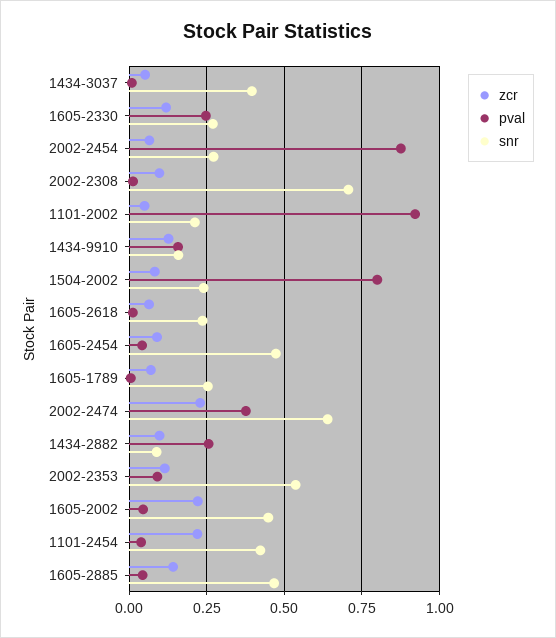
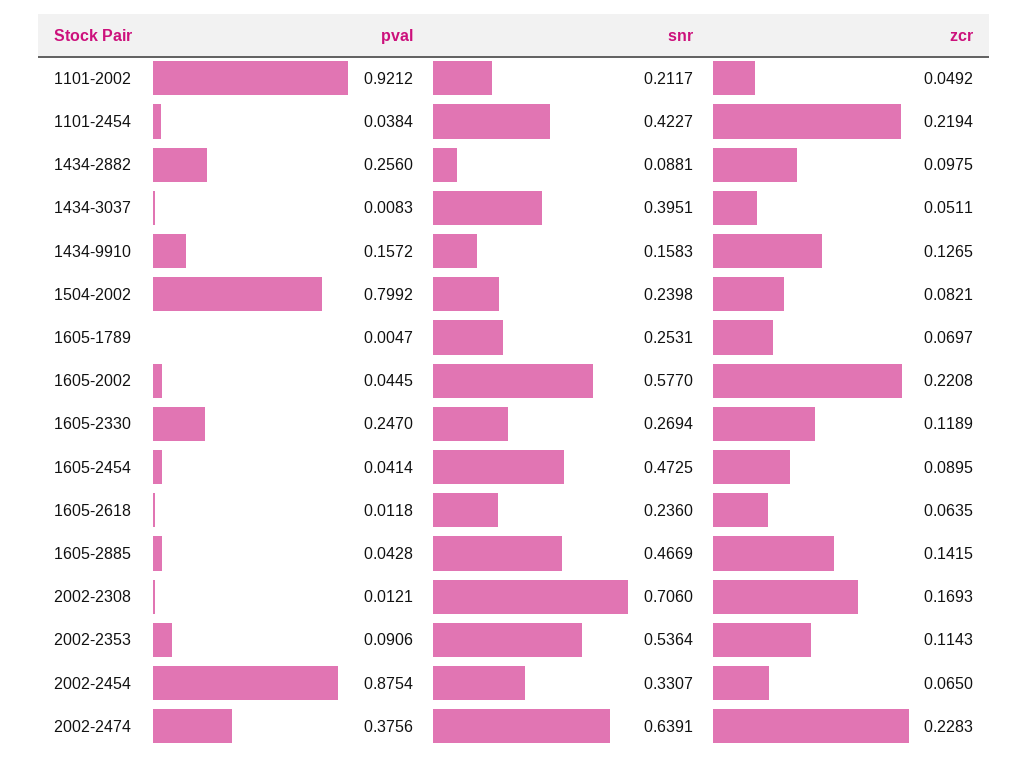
  {
    "zcr": {
      "1434-3037": 0.0511,
      "1605-2330": 0.1189,
      "2002-2454": 0.065,
-     "2002-2308": 0.1,
+     "2002-2308": 0.1693,
      "1101-2002": 0.0492,
      "1434-9910": 0.1265,
      "1504-2002": 0.0821,
      "1605-2618": 0.0635,
      "1605-2454": 0.0895,
      "1605-1789": 0.0697,
      "2002-2474": 0.2283,
      "1434-2882": 0.0975,
      "2002-2353": 0.1143,
      "1605-2002": 0.2208,
      "1101-2454": 0.2194,
      "1605-2885": 0.1415
    },
    "pval": {
      "1434-3037": 0.0083,
      "1605-2330": 0.247,
      "2002-2454": 0.8754,
      "2002-2308": 0.0121,
      "1101-2002": 0.9212,
      "1434-9910": 0.1572,
      "1504-2002": 0.7992,
      "1605-2618": 0.0118,
      "1605-2454": 0.0414,
      "1605-1789": 0.0047,
      "2002-2474": 0.3756,
      "1434-2882": 0.256,
      "2002-2353": 0.0906,
      "1605-2002": 0.0445,
      "1101-2454": 0.0384,
      "1605-2885": 0.0428
    },
    "snr": {
      "1434-3037": 0.3951,
      "1605-2330": 0.2694,
-     "2002-2454": 0.275,
+     "2002-2454": 0.3307,
      "2002-2308": 0.706,
      "1101-2002": 0.2117,
      "1434-9910": 0.1583,
      "1504-2002": 0.2398,
      "1605-2618": 0.236,
      "1605-2454": 0.4725,
      "1605-1789": 0.2531,
      "2002-2474": 0.6391,
      "1434-2882": 0.0881,
      "2002-2353": 0.5364,
-     "1605-2002": 0.45,
+     "1605-2002": 0.577,
      "1101-2454": 0.4227,
      "1605-2885": 0.4669
    }
  }

